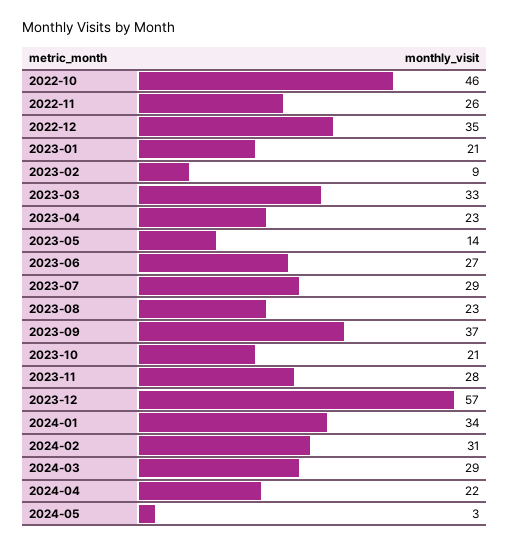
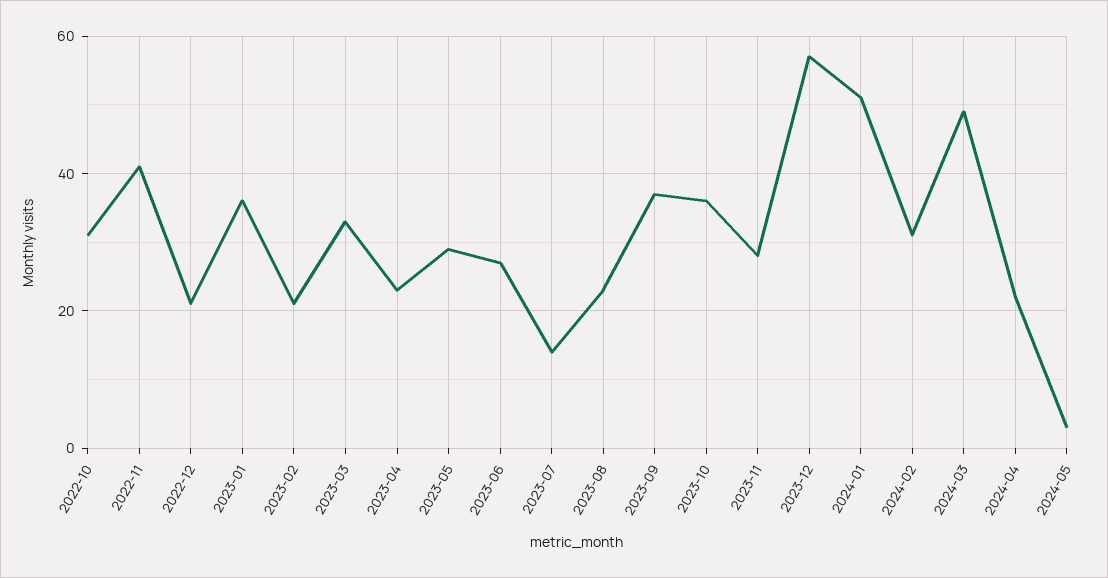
  {
-   "2022-10": 46,
+   "2022-10": 30,
-   "2022-11": 26,
+   "2022-11": 40,
-   "2022-12": 35,
+   "2022-12": 20,
-   "2023-01": 21,
+   "2023-01": 35,
-   "2023-02": 9,
+   "2023-02": 20,
    "2023-03": 33,
    "2023-04": 23,
-   "2023-05": 14,
+   "2023-05": 30,
    "2023-06": 27,
-   "2023-07": 29,
+   "2023-07": 15,
    "2023-08": 23,
    "2023-09": 37,
-   "2023-10": 21,
+   "2023-10": 35,
    "2023-11": 28,
    "2023-12": 57,
-   "2024-01": 34,
+   "2024-01": 50,
    "2024-02": 31,
-   "2024-03": 29,
+   "2024-03": 50,
    "2024-04": 22,
    "2024-05": 3
  }

